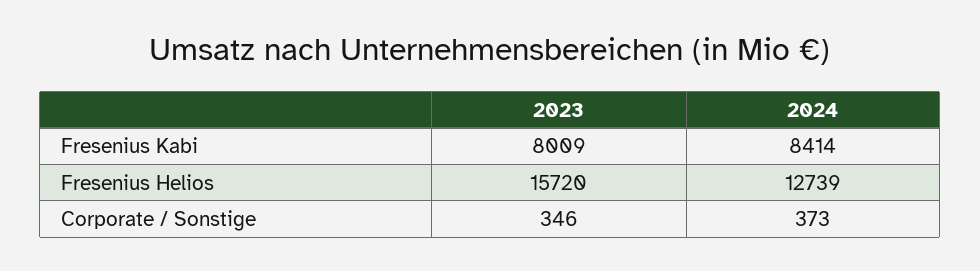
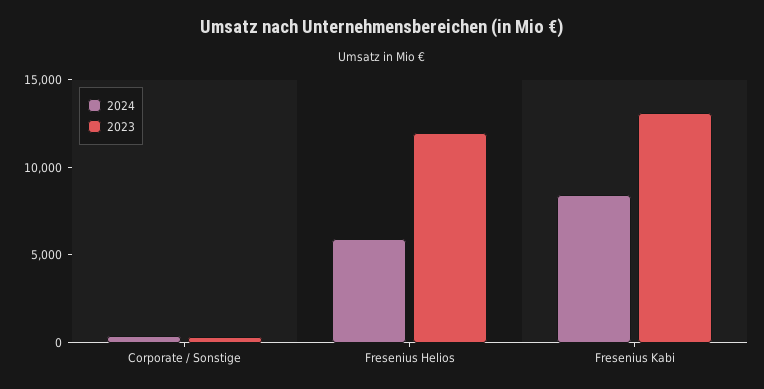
  {
    "2023": {
-     "Fresenius Kabi": 8009,
+     "Fresenius Kabi": 13000,
-     "Fresenius Helios": 15720,
+     "Fresenius Helios": 12000,
      "Corporate / Sonstige": 346
    },
    "2024": {
      "Fresenius Kabi": 8414,
-     "Fresenius Helios": 12739,
+     "Fresenius Helios": 6000,
      "Corporate / Sonstige": 373
    }
  }

